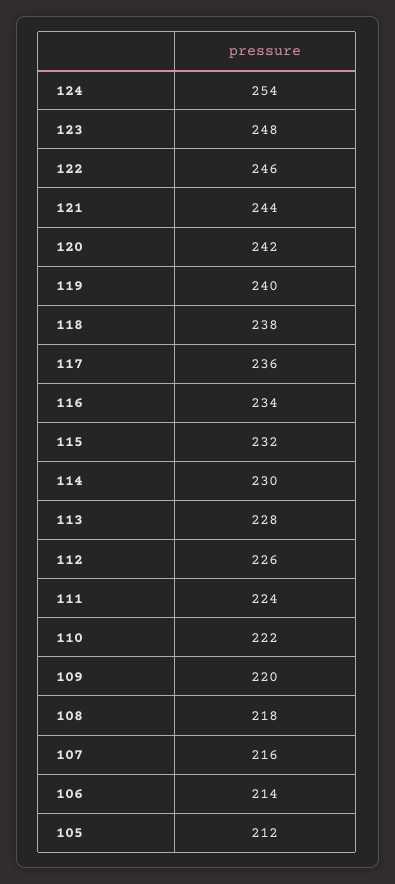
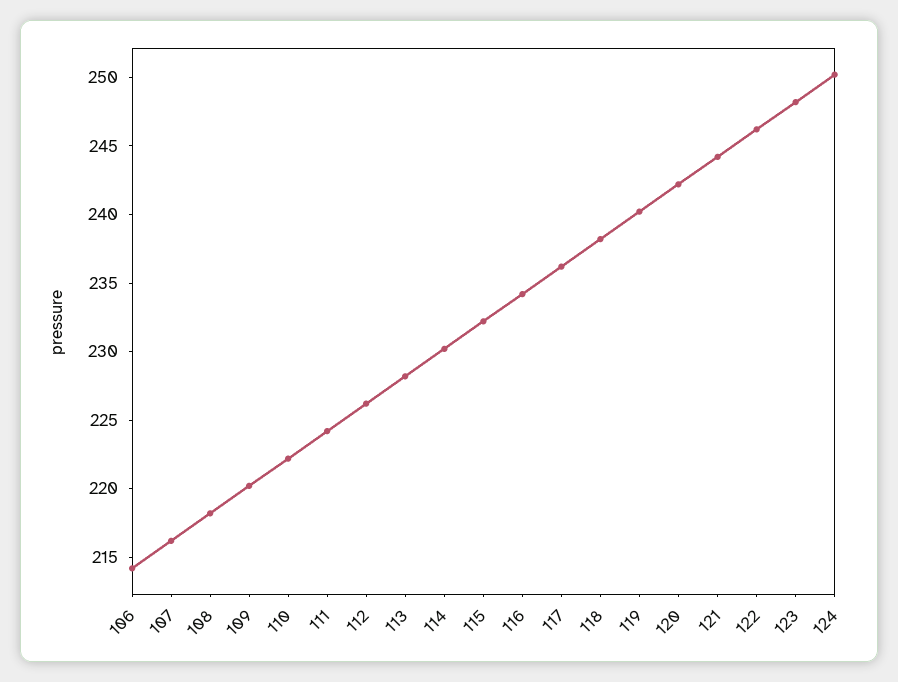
  {
-   "124": 254,
+   "124": 250,
    "123": 248,
    "122": 246,
    "121": 244,
    "120": 242,
    "119": 240,
    "118": 238,
    "117": 236,
    "116": 234,
    "115": 232,
    "114": 230,
    "113": 228,
    "112": 226,
    "111": 224,
    "110": 222,
    "109": 220,
    "108": 218,
    "107": 216,
-   "106": 214,
+   "106": 214
-   "105": 212
  }

